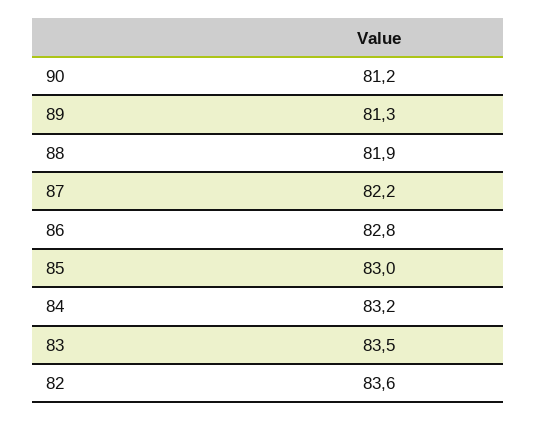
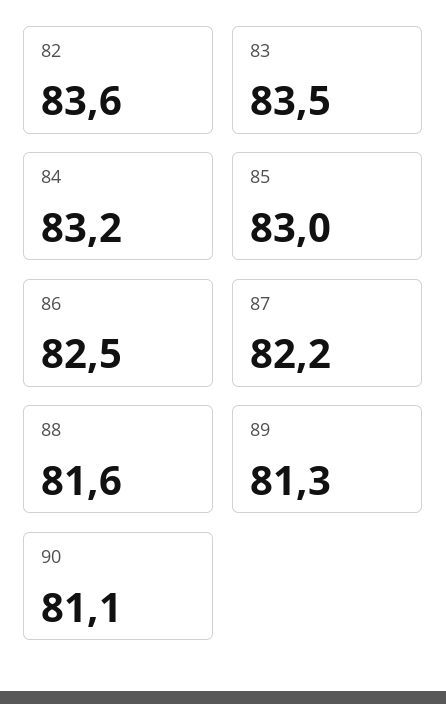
  {
-   "90": 81.2,
+   "90": 81.1,
    "89": 81.3,
-   "88": 81.9,
+   "88": 81.6,
    "87": 82.2,
-   "86": 82.8,
+   "86": 82.5,
    "85": 83,
    "84": 83.2,
    "83": 83.5,
    "82": 83.6
  }

